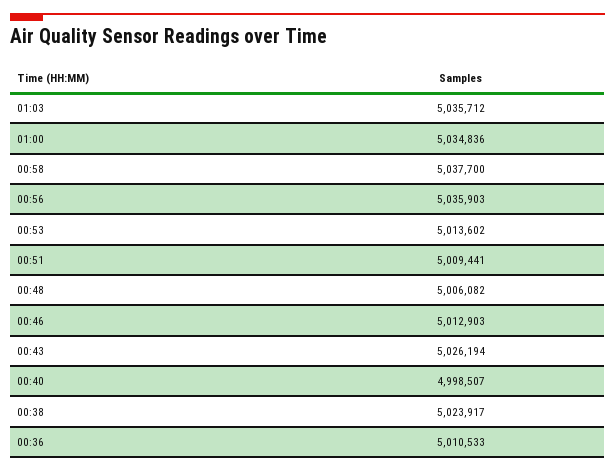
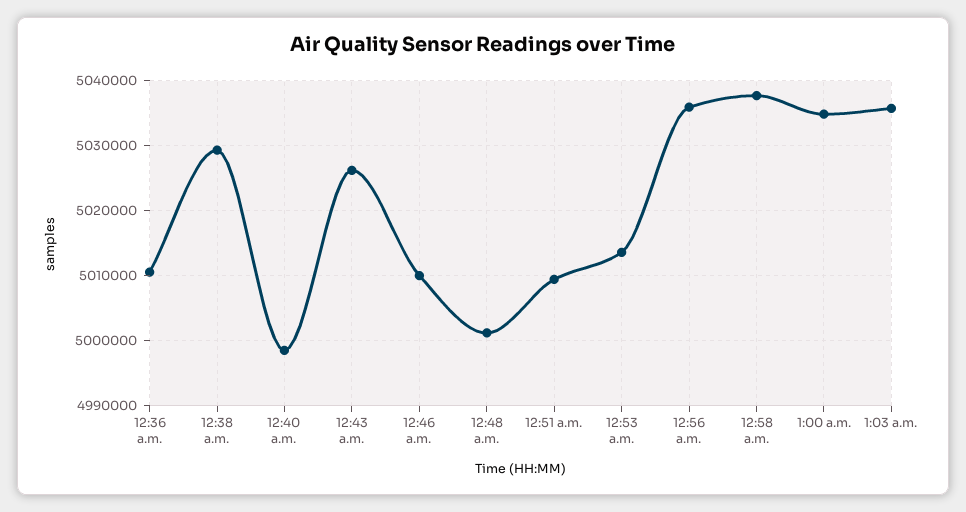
  {
    "01:03": 5035712,
    "01:00": 5034836,
    "00:58": 5037700,
    "00:56": 5035903,
    "00:53": 5013602,
    "00:51": 5009441,
-   "00:48": 5006082,
+   "00:48": 5001000,
-   "00:46": 5012903,
+   "00:46": 5010000,
    "00:43": 5026194,
    "00:40": 4998507,
-   "00:38": 5023917,
+   "00:38": 5029000,
    "00:36": 5010533
  }

